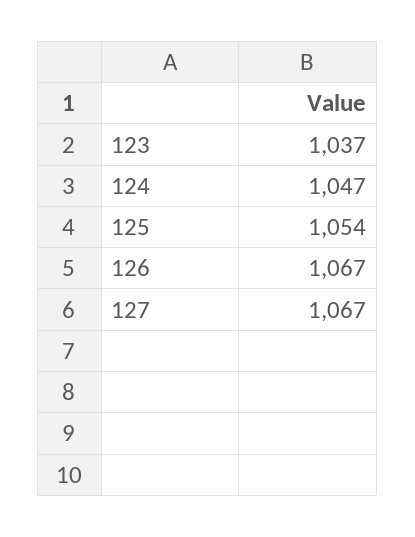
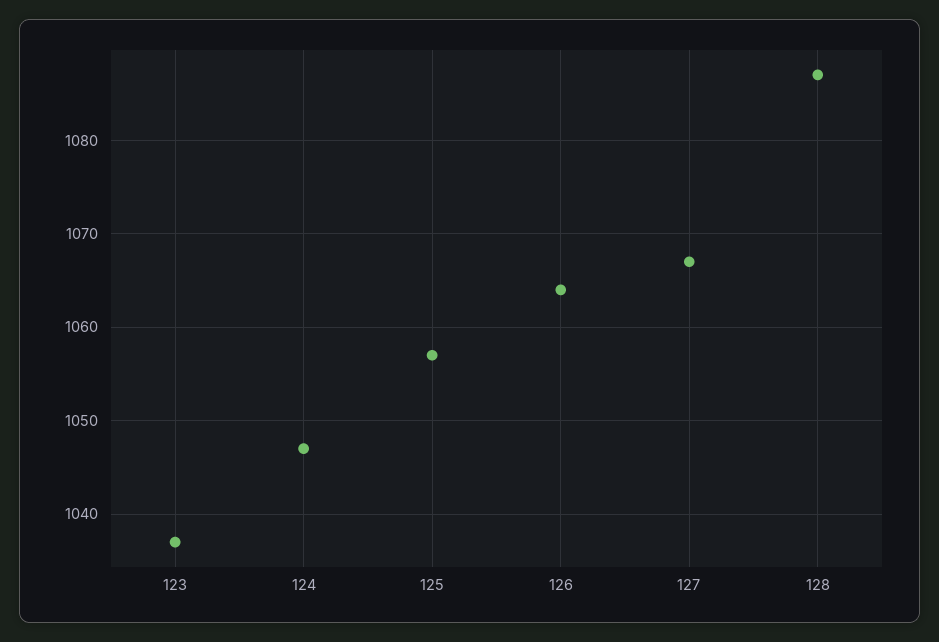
  {
    "123": 1037,
    "124": 1047,
-   "125": 1054,
+   "125": 1057,
-   "126": 1067,
+   "126": 1064,
-   "127": 1067
+   "127": 1067,
+   "128": 1087
  }

